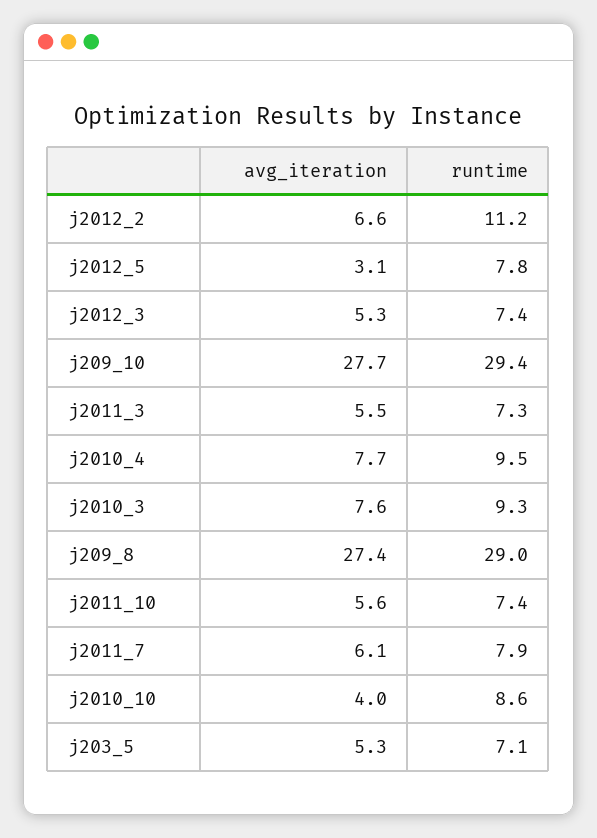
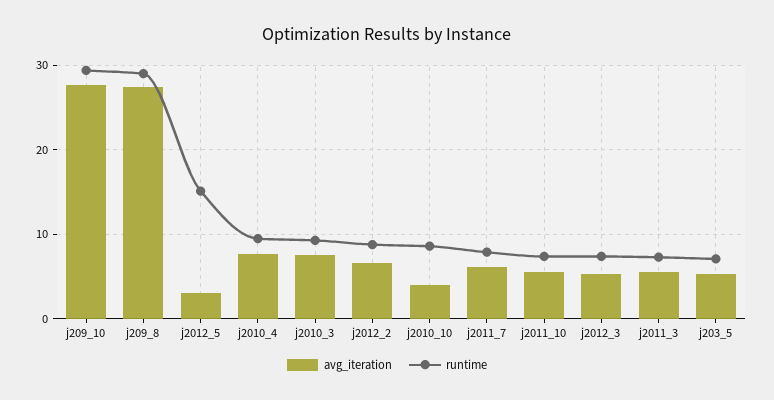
  {
    "avg_iteration": {
      "j2012_2": 6.6,
      "j2012_5": 3.1,
      "j2012_3": 5.3,
      "j209_10": 27.7,
      "j2011_3": 5.5,
      "j2010_4": 7.7,
      "j2010_3": 7.6,
      "j209_8": 27.4,
      "j2011_10": 5.6,
      "j2011_7": 6.1,
      "j2010_10": 4,
      "j203_5": 5.3
    },
    "runtime": {
-     "j2012_2": 11.2,
+     "j2012_2": 9,
-     "j2012_5": 7.8,
+     "j2012_5": 15,
      "j2012_3": 7.4,
      "j209_10": 29.4,
      "j2011_3": 7.3,
      "j2010_4": 9.5,
      "j2010_3": 9.3,
      "j209_8": 29,
      "j2011_10": 7.4,
      "j2011_7": 7.9,
      "j2010_10": 8.6,
      "j203_5": 7.1
    }
  }

